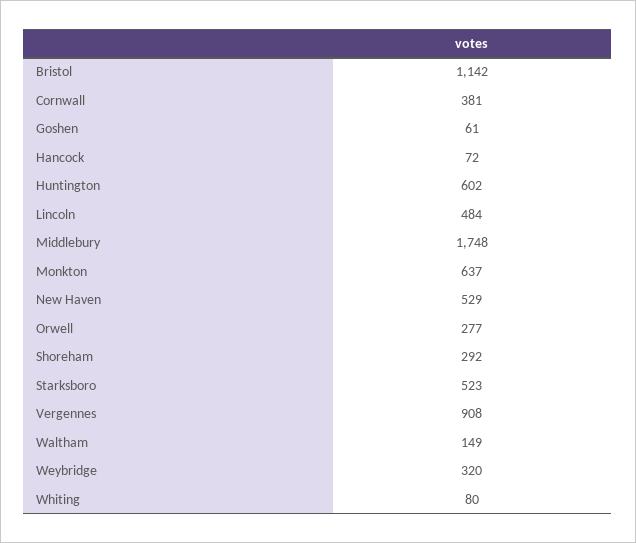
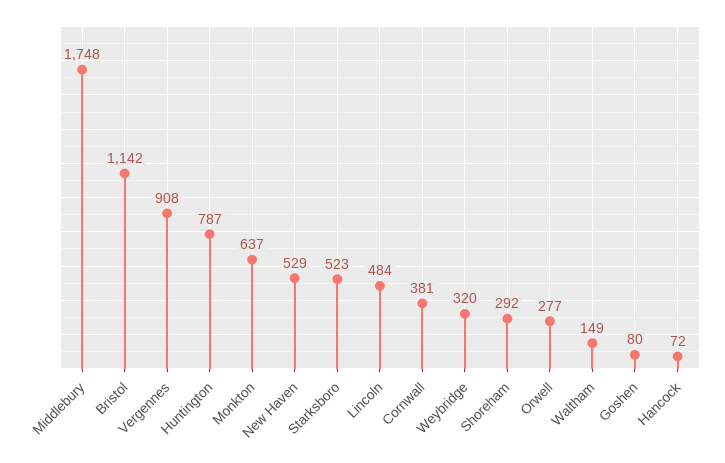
  {
    "Bristol": 1142,
    "Cornwall": 381,
-   "Goshen": 61,
+   "Goshen": 80,
    "Hancock": 72,
-   "Huntington": 602,
+   "Huntington": 787,
    "Lincoln": 484,
    "Middlebury": 1748,
    "Monkton": 637,
    "New Haven": 529,
    "Orwell": 277,
    "Shoreham": 292,
    "Starksboro": 523,
    "Vergennes": 908,
    "Waltham": 149,
-   "Weybridge": 320,
+   "Weybridge": 320
-   "Whiting": 80
  }

